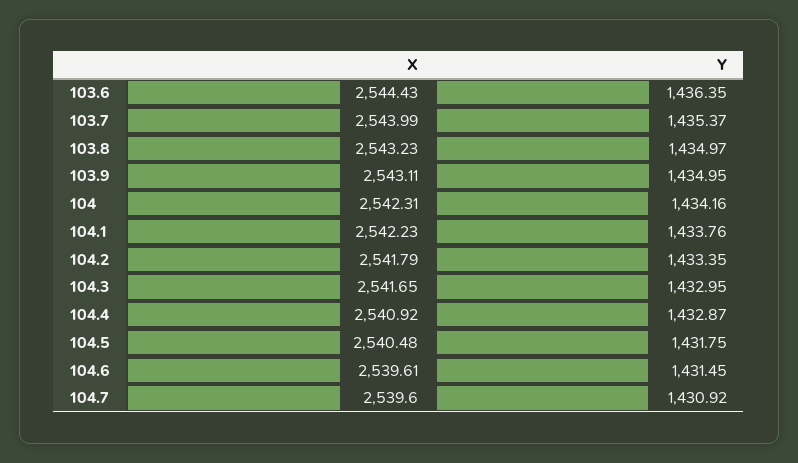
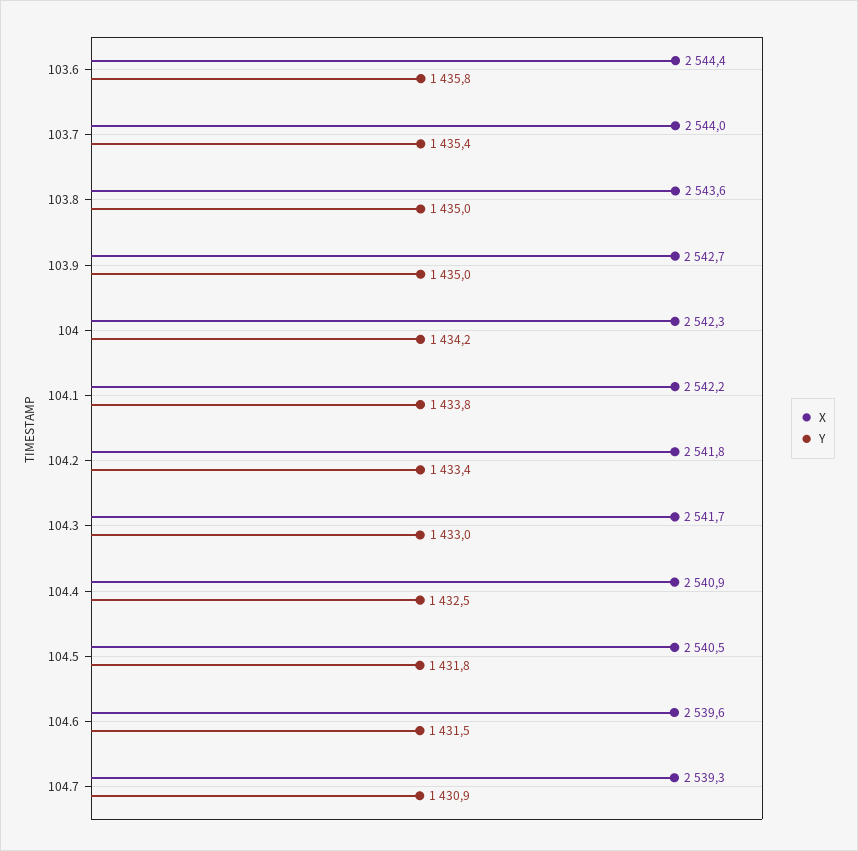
  {
    "X": {
      "103.6": 2544.43,
      "103.7": 2543.99,
-     "103.8": 2543.23,
+     "103.8": 2543.6,
-     "103.9": 2543.11,
+     "103.9": 2542.7,
      "104": 2542.31,
      "104.1": 2542.23,
      "104.2": 2541.79,
      "104.3": 2541.65,
      "104.4": 2540.92,
      "104.5": 2540.48,
      "104.6": 2539.61,
-     "104.7": 2539.6
+     "104.7": 2539.3
    },
    "Y": {
-     "103.6": 1436.35,
+     "103.6": 1435.8,
      "103.7": 1435.37,
      "103.8": 1434.97,
      "103.9": 1434.95,
      "104": 1434.16,
      "104.1": 1433.76,
      "104.2": 1433.35,
      "104.3": 1432.95,
-     "104.4": 1432.87,
+     "104.4": 1432.5,
      "104.5": 1431.75,
      "104.6": 1431.45,
      "104.7": 1430.92
    }
  }

